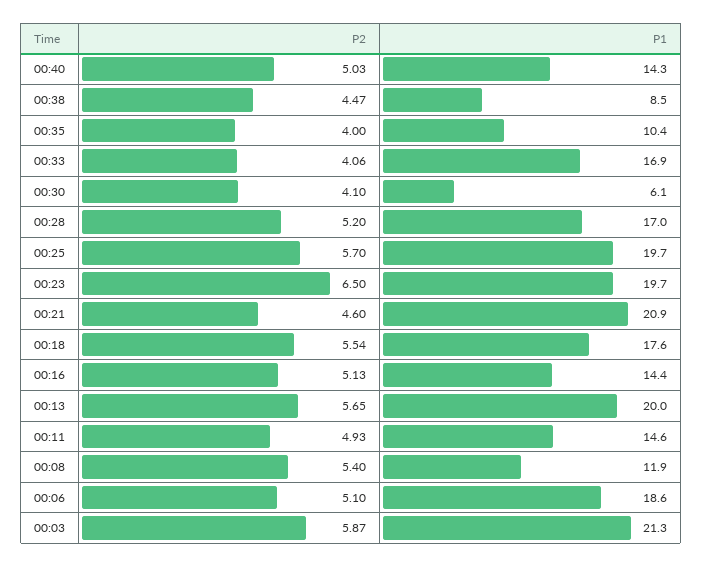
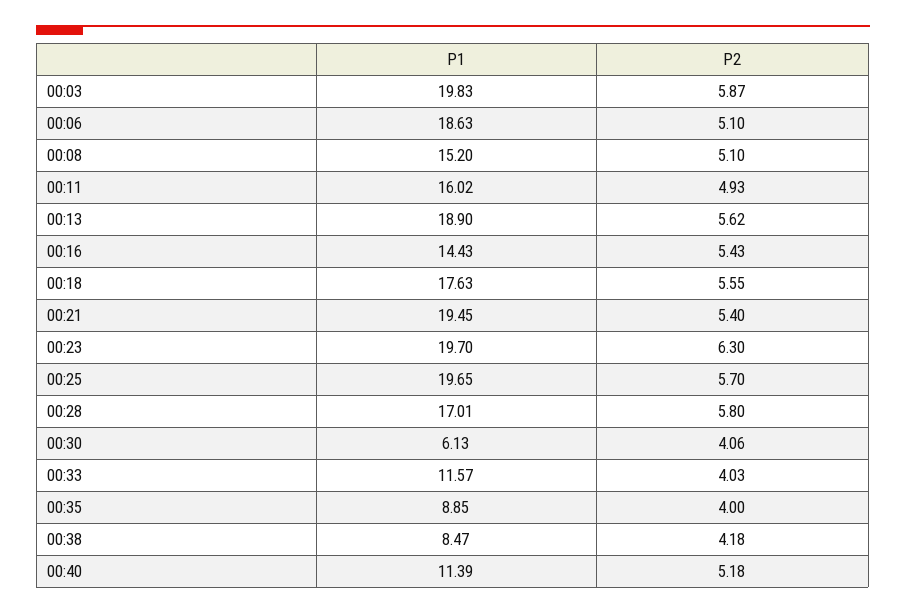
  {
    "P2": {
-     "00:40": 5.03,
+     "00:40": 5.18,
-     "00:38": 4.47,
+     "00:38": 4.18,
      "00:35": 4,
-     "00:33": 4.06,
+     "00:33": 4.03,
-     "00:30": 4.1,
+     "00:30": 4.06,
-     "00:28": 5.2,
+     "00:28": 5.8,
      "00:25": 5.7,
-     "00:23": 6.5,
+     "00:23": 6.3,
-     "00:21": 4.6,
+     "00:21": 5.4,
-     "00:18": 5.54,
+     "00:18": 5.55,
-     "00:16": 5.13,
+     "00:16": 5.43,
-     "00:13": 5.65,
+     "00:13": 5.62,
      "00:11": 4.93,
-     "00:08": 5.4,
+     "00:08": 5.1,
      "00:06": 5.1,
      "00:03": 5.87
    },
    "P1": {
-     "00:40": 14.3,
+     "00:40": 11.39,
      "00:38": 8.47,
-     "00:35": 10.4,
+     "00:35": 8.85,
-     "00:33": 16.9,
+     "00:33": 11.57,
      "00:30": 6.13,
      "00:28": 17.01,
      "00:25": 19.65,
      "00:23": 19.7,
-     "00:21": 20.9,
+     "00:21": 19.45,
      "00:18": 17.63,
      "00:16": 14.43,
-     "00:13": 20,
+     "00:13": 18.9,
-     "00:11": 14.6,
+     "00:11": 16.02,
-     "00:08": 11.9,
+     "00:08": 15.2,
      "00:06": 18.63,
-     "00:03": 21.3
+     "00:03": 19.83
    }
  }

